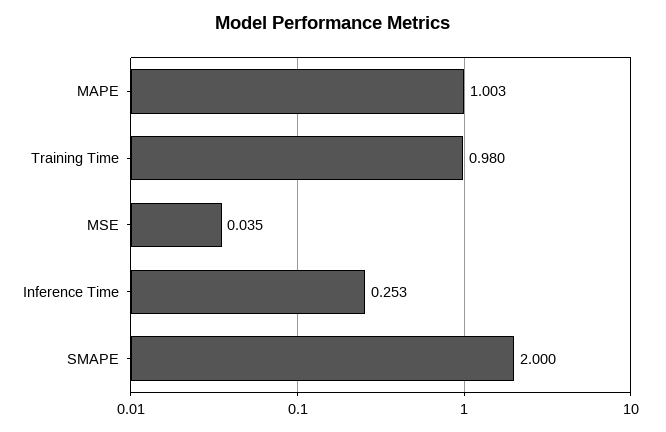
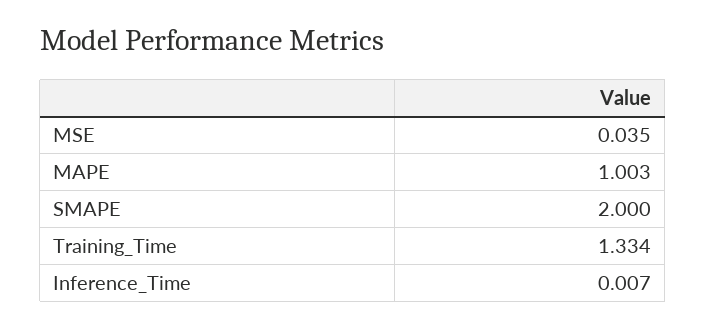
  {
    "MAPE": 1.003,
-   "Training Time": 0.98,
+   "Training Time": 1.334,
    "MSE": 0.035,
-   "Inference Time": 0.253,
+   "Inference Time": 0.007,
    "SMAPE": 2
  }

